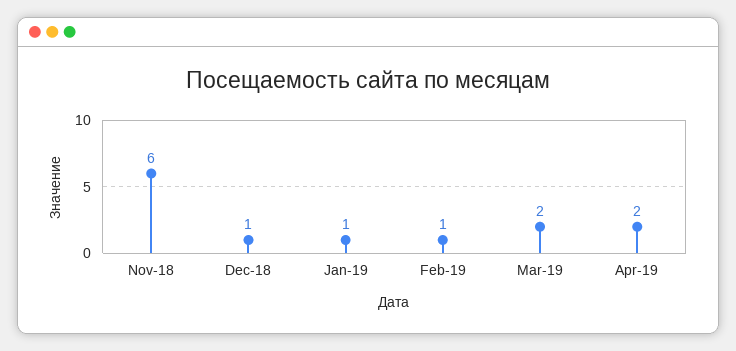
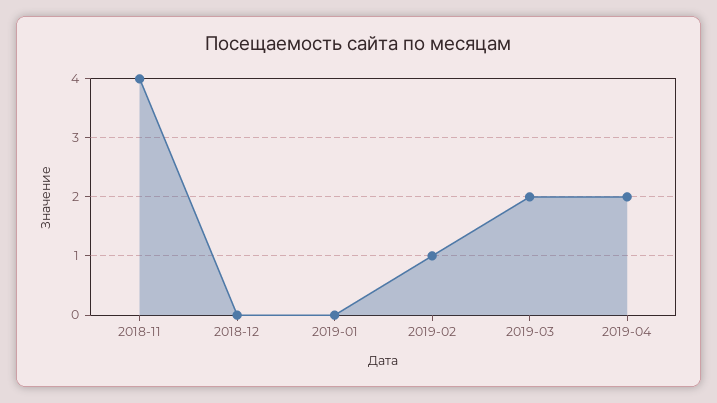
  {
-   "Nov-18": 6,
+   "Nov-18": 4,
-   "Dec-18": 1,
+   "Dec-18": 0,
-   "Jan-19": 1,
+   "Jan-19": 0,
    "Feb-19": 1,
    "Mar-19": 2,
    "Apr-19": 2
  }

